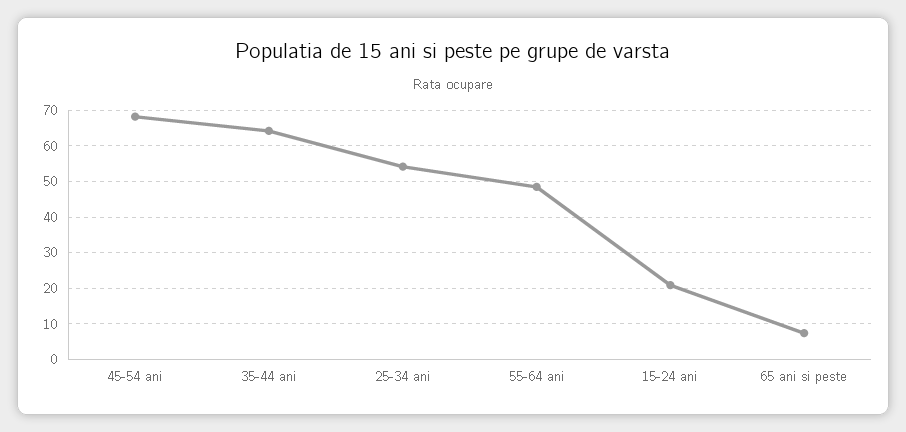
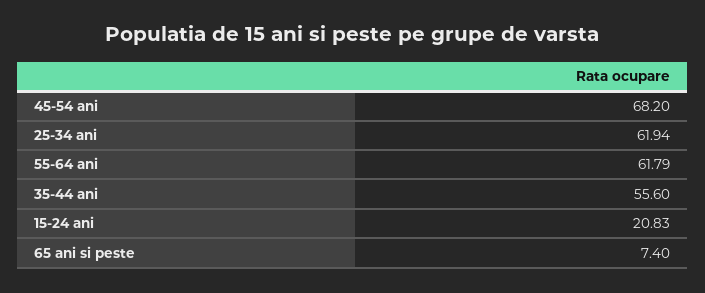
  {
    "45-54 ani": 68.2,
-   "35-44 ani": 64,
+   "35-44 ani": 55.6,
-   "25-34 ani": 54,
+   "25-34 ani": 61.94,
-   "55-64 ani": 48,
+   "55-64 ani": 61.79,
    "15-24 ani": 20.83,
    "65 ani si peste": 7.4
  }

